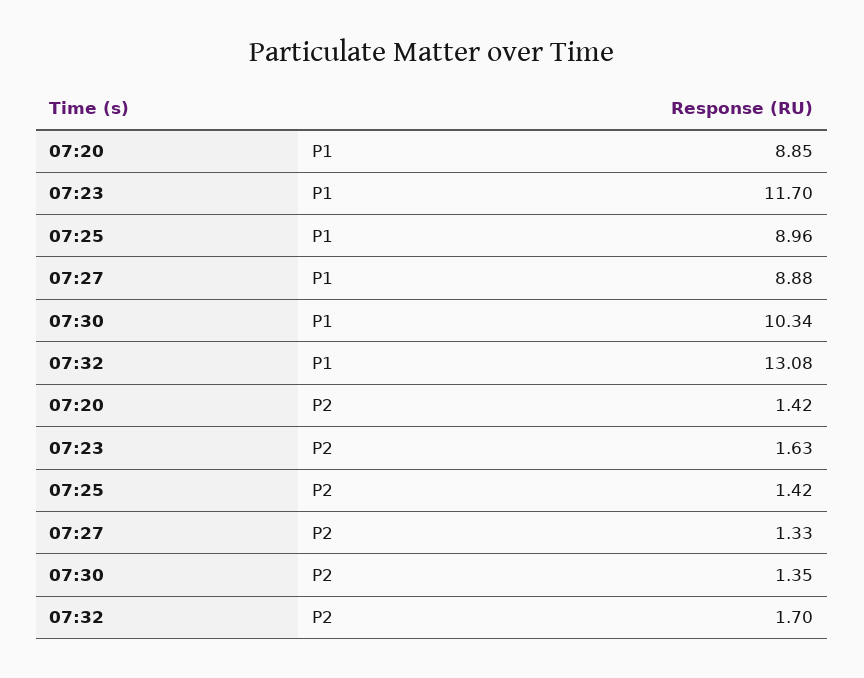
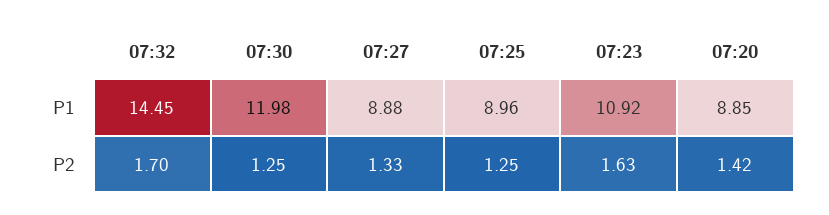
  {
    "07:20": {
      "P1": 8.85,
      "P2": 1.42
    },
    "07:23": {
-     "P1": 11.7,
+     "P1": 10.92,
      "P2": 1.63
    },
    "07:25": {
      "P1": 8.96,
-     "P2": 1.42
+     "P2": 1.25
    },
    "07:27": {
      "P1": 8.88,
      "P2": 1.33
    },
    "07:30": {
-     "P1": 10.34,
+     "P1": 11.98,
-     "P2": 1.35
+     "P2": 1.25
    },
    "07:32": {
-     "P1": 13.08,
+     "P1": 14.45,
      "P2": 1.7
    }
  }

